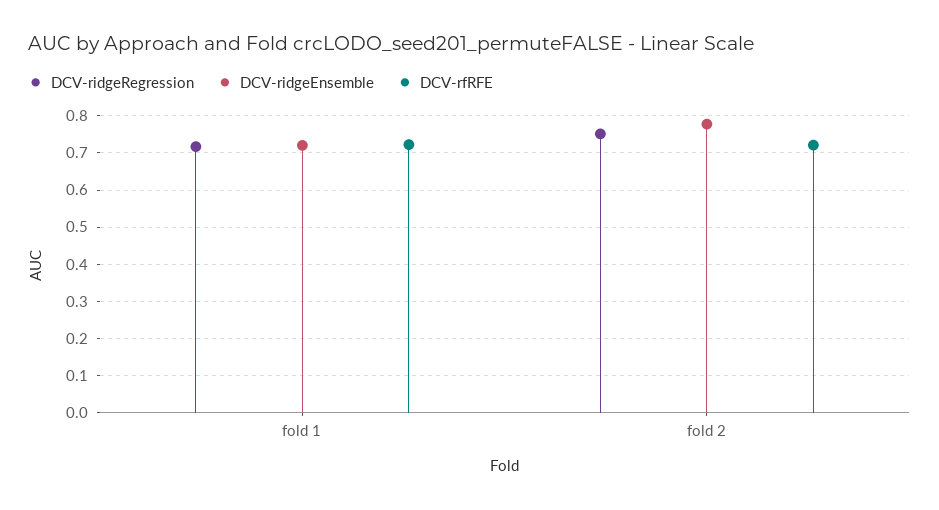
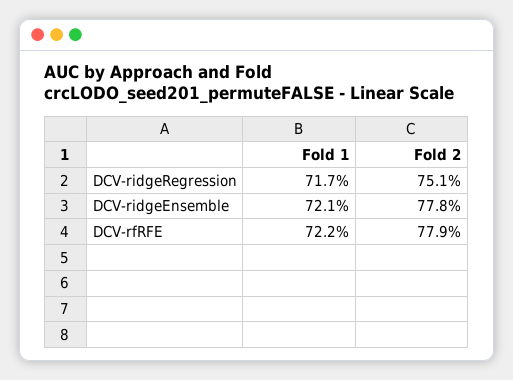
  {
    "DCV-ridgeRegression": {
      "fold 1": 0.717,
      "fold 2": 0.751
    },
    "DCV-ridgeEnsemble": {
      "fold 1": 0.721,
      "fold 2": 0.778
    },
    "DCV-rfRFE": {
      "fold 1": 0.722,
-     "fold 2": 0.72
+     "fold 2": 0.779
    }
  }

